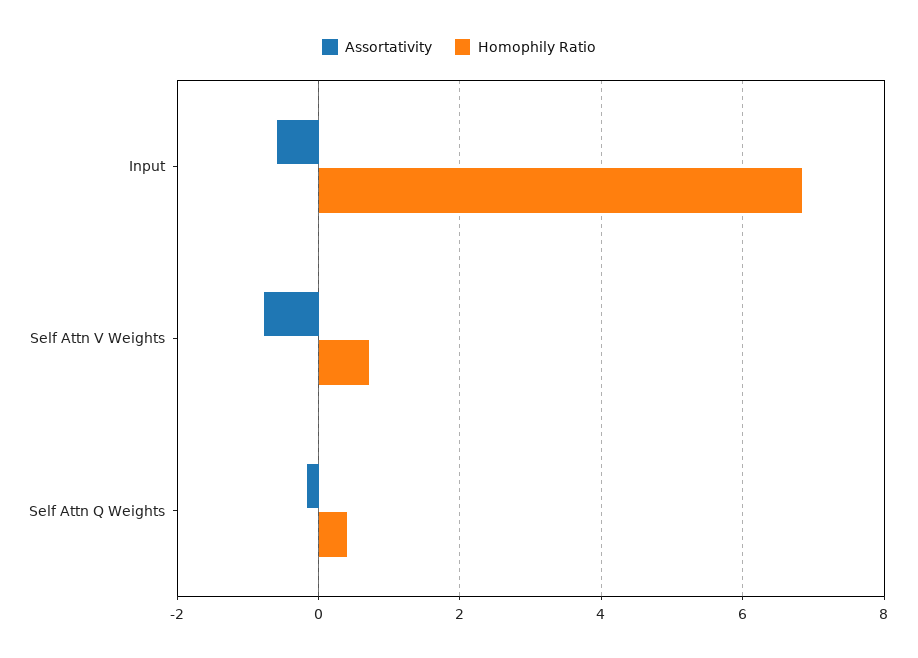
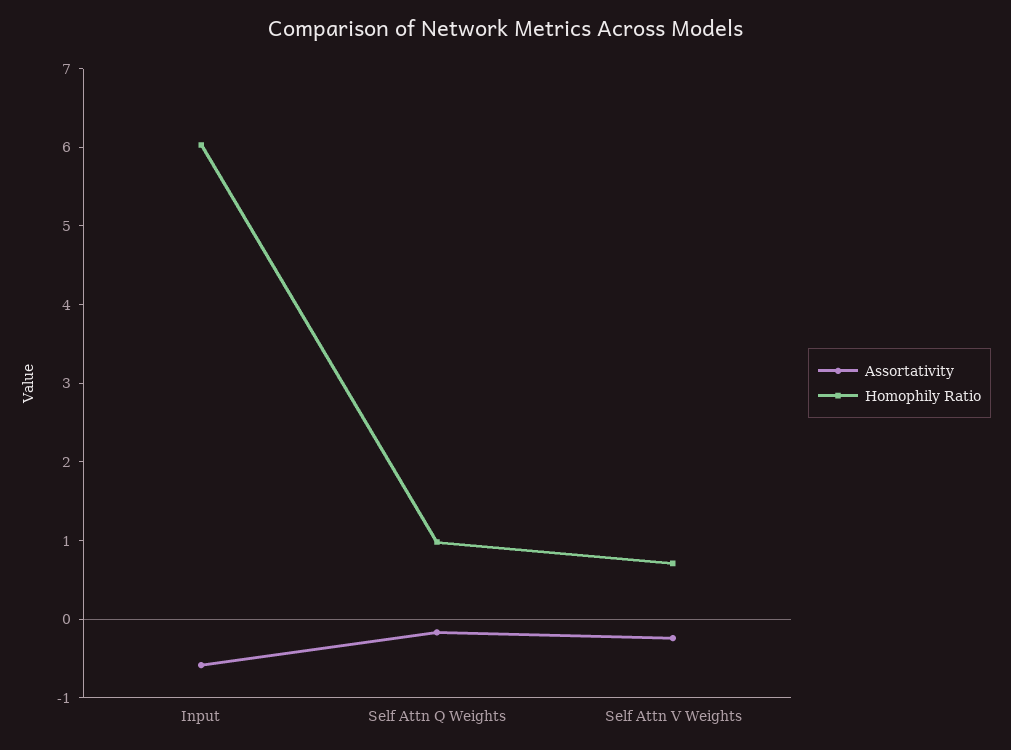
  {
    "Assortativity": {
      "Input": -0.6,
-     "Self Attn V Weights": -0.8,
+     "Self Attn V Weights": -0.2,
      "Self Attn Q Weights": -0.2
    },
    "Homophily Ratio": {
-     "Input": 6.8,
+     "Input": 6,
      "Self Attn V Weights": 0.8,
-     "Self Attn Q Weights": 0.4
+     "Self Attn Q Weights": 1
    }
  }

